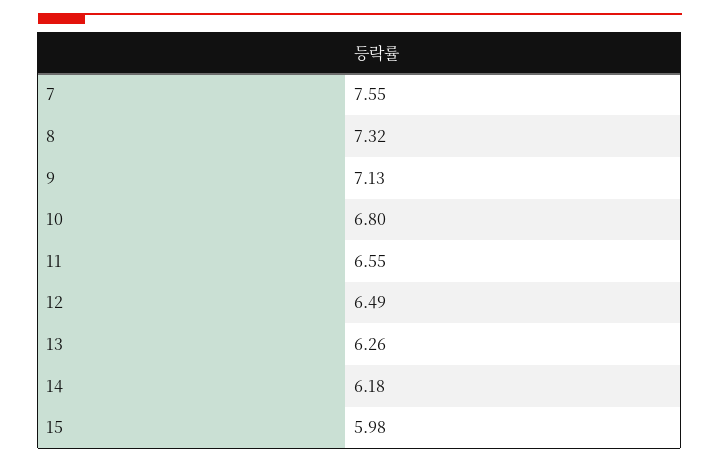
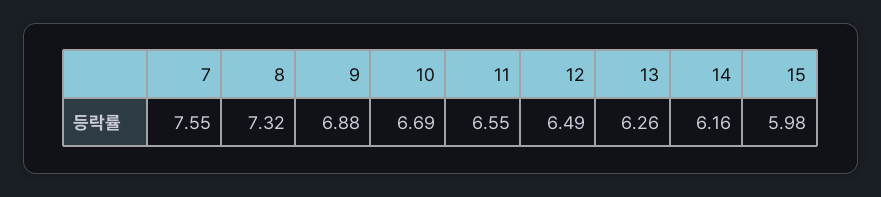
  {
    "7": 7.55,
    "8": 7.32,
-   "9": 7.13,
+   "9": 6.88,
-   "10": 6.8,
+   "10": 6.69,
    "11": 6.55,
    "12": 6.49,
    "13": 6.26,
-   "14": 6.18,
+   "14": 6.16,
    "15": 5.98
  }

